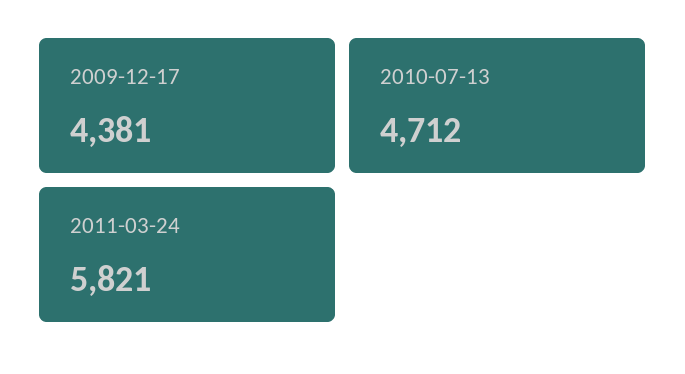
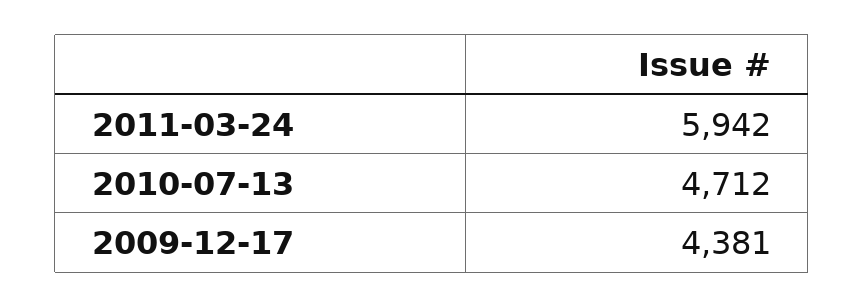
  {
    "2009-12-17": 4381,
    "2010-07-13": 4712,
-   "2011-03-24": 5821
+   "2011-03-24": 5942
  }

